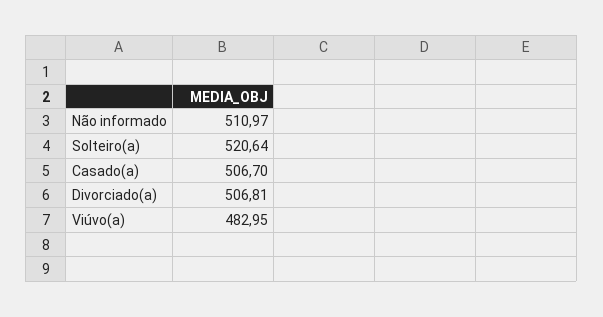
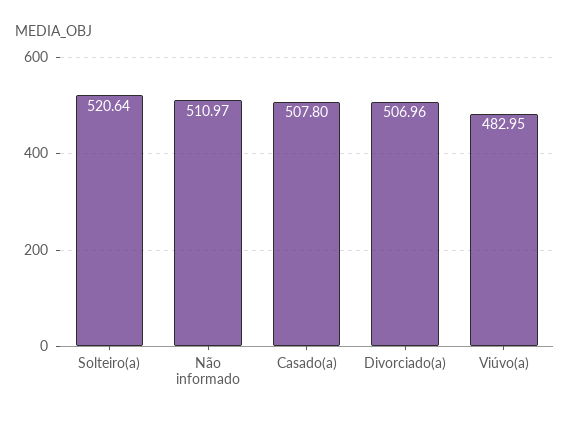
  {
    "Não informado": 510.97,
    "Solteiro(a)": 520.64,
-   "Casado(a)": 506.7,
+   "Casado(a)": 507.8,
-   "Divorciado(a)": 506.81,
+   "Divorciado(a)": 506.96,
    "Viúvo(a)": 482.95
  }

